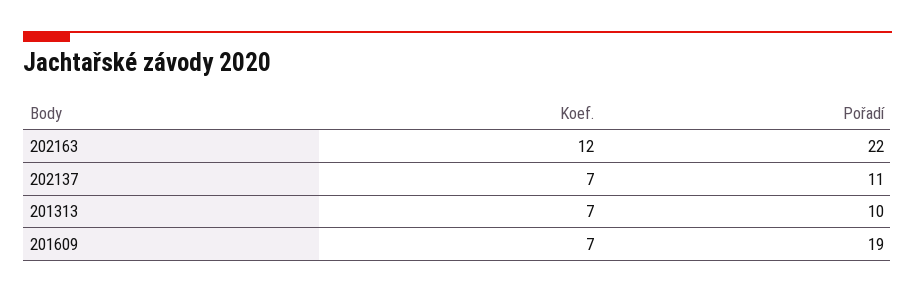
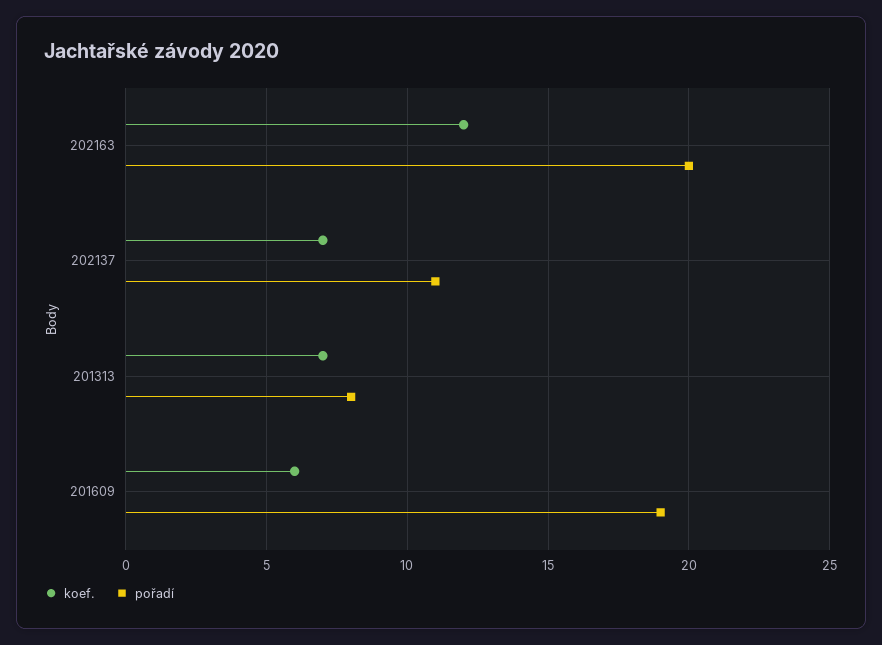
  {
    "Koef.": {
      "202163": 12,
      "202137": 7,
      "201313": 7,
-     "201609": 7
+     "201609": 6
    },
    "Pořadí": {
-     "202163": 22,
+     "202163": 20,
      "202137": 11,
-     "201313": 10,
+     "201313": 8,
      "201609": 19
    }
  }

